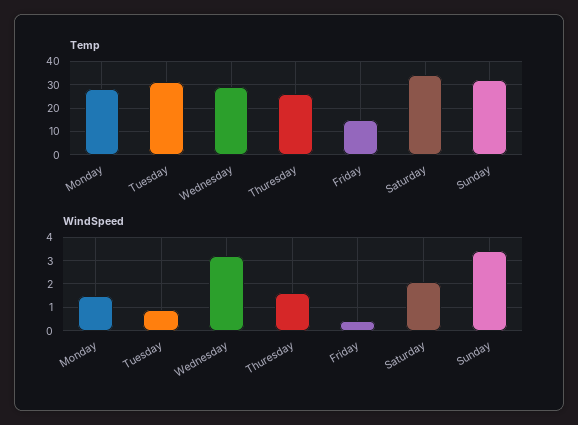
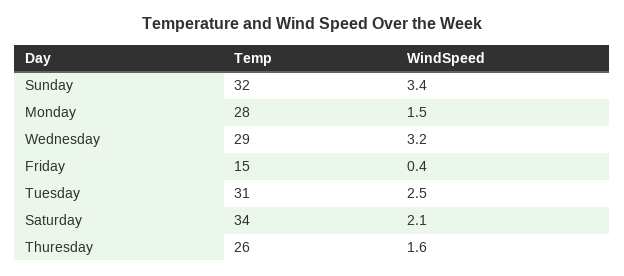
  {
    "Temp": {
      "Monday": 28,
      "Tuesday": 31,
      "Wednesday": 29,
      "Thuresday": 26,
      "Friday": 15,
      "Saturday": 34,
      "Sunday": 32
    },
    "WindSpeed": {
      "Monday": 1.5,
-     "Tuesday": 1,
+     "Tuesday": 2.5,
      "Wednesday": 3.2,
      "Thuresday": 1.6,
      "Friday": 0.4,
      "Saturday": 2.1,
      "Sunday": 3.4
    }
  }

